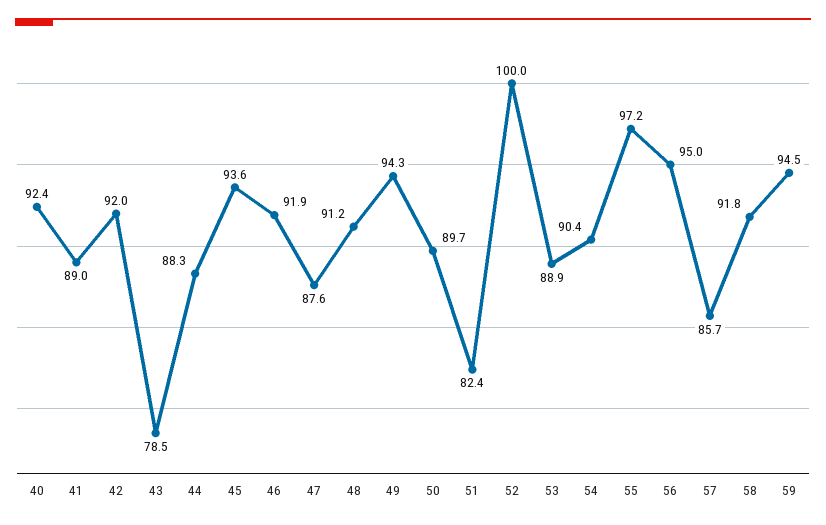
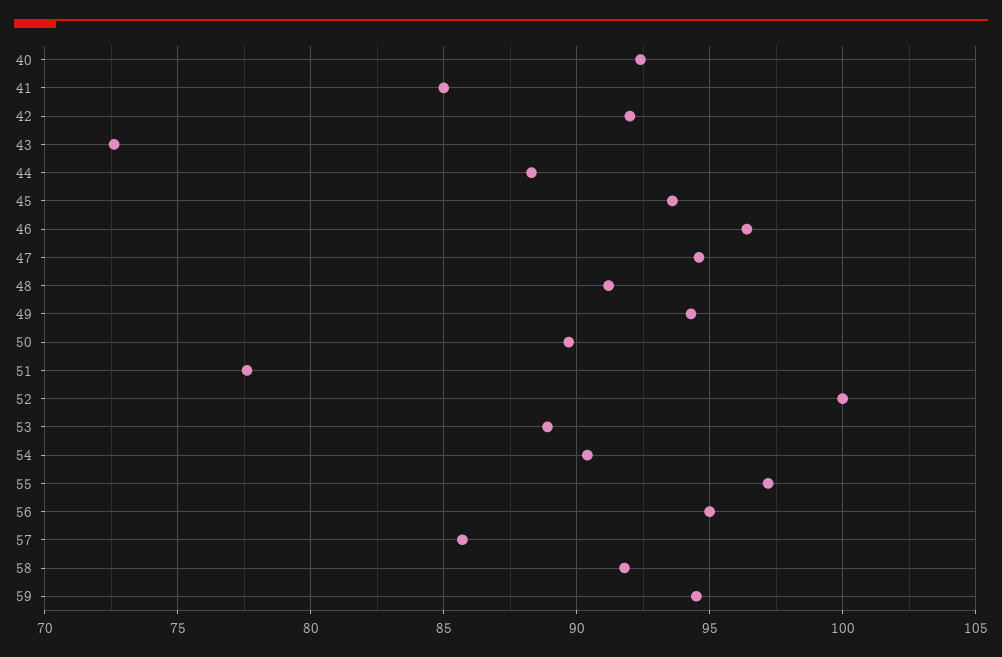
  {
    "40": 92.4,
-   "41": 89,
+   "41": 85,
    "42": 92,
-   "43": 78.5,
+   "43": 72.5,
    "44": 88.3,
    "45": 93.6,
-   "46": 91.9,
+   "46": 96.5,
-   "47": 87.6,
+   "47": 94.5,
    "48": 91.2,
    "49": 94.3,
    "50": 89.7,
-   "51": 82.4,
+   "51": 77.5,
    "52": 100,
    "53": 88.9,
    "54": 90.4,
    "55": 97.2,
    "56": 95,
    "57": 85.7,
    "58": 91.8,
    "59": 94.5
  }

